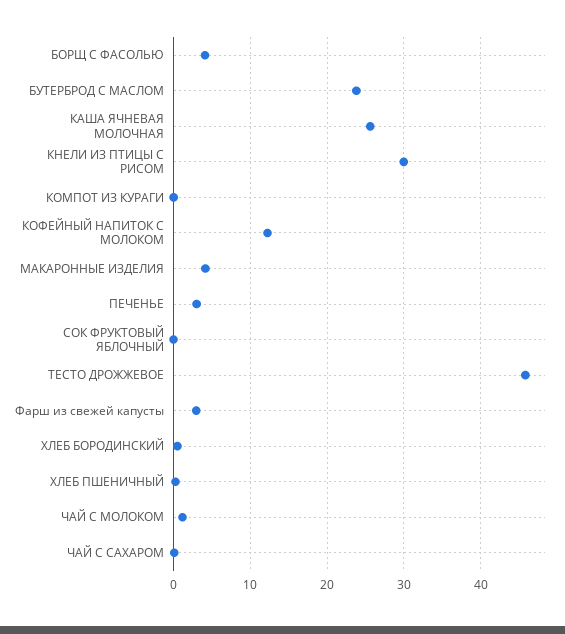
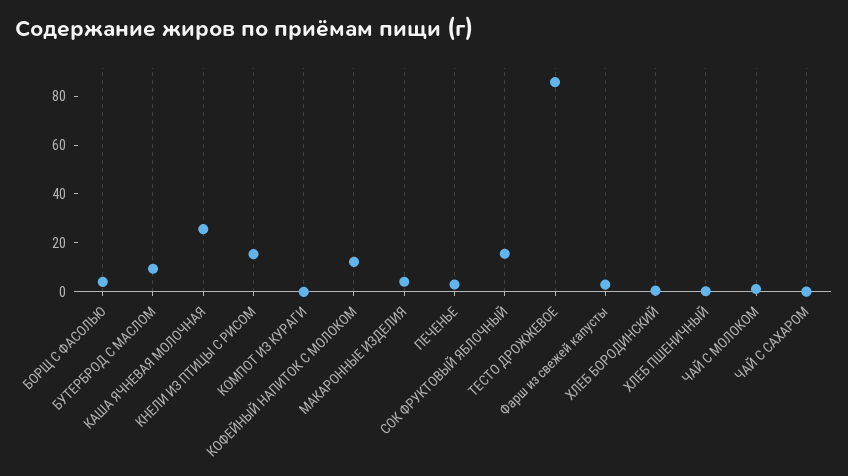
  {
    "БОРЩ С ФАСОЛЬЮ": 4,
-   "БУТЕРБРОД С МАСЛОМ": 24,
+   "БУТЕРБРОД С МАСЛОМ": 10,
    "КАША ЯЧНЕВАЯ МОЛОЧНАЯ": 26,
-   "КНЕЛИ ИЗ ПТИЦЫ С РИСОМ": 30,
+   "КНЕЛИ ИЗ ПТИЦЫ С РИСОМ": 15,
    "КОМПОТ ИЗ КУРАГИ": 0,
    "КОФЕЙНЫЙ НАПИТОК С МОЛОКОМ": 12,
    "МАКАРОННЫЕ ИЗДЕЛИЯ": 4,
    "ПЕЧЕНЬЕ": 3,
-   "СОК ФРУКТОВЫЙ ЯБЛОЧНЫЙ": 0,
+   "СОК ФРУКТОВЫЙ ЯБЛОЧНЫЙ": 15,
-   "ТЕСТО ДРОЖЖЕВОЕ": 46,
+   "ТЕСТО ДРОЖЖЕВОЕ": 85,
    "Фарш из свежей капусты": 3,
    "ХЛЕБ БОРОДИНСКИЙ": 1,
    "ХЛЕБ ПШЕНИЧНЫЙ": 0,
    "ЧАЙ С МОЛОКОМ": 1,
    "ЧАЙ С САХАРОМ": 0
  }

